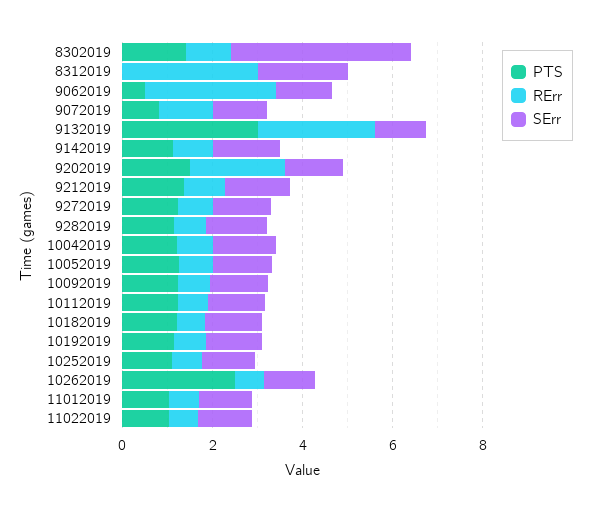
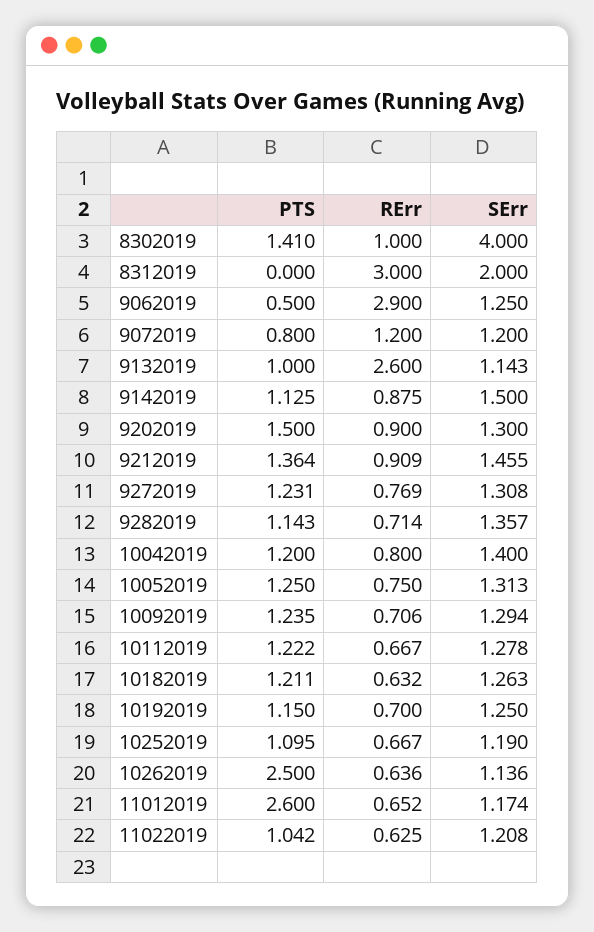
  {
    "PTS": {
      "8302019": 1.41,
      "8312019": 0,
      "9062019": 0.5,
      "9072019": 0.8,
-     "9132019": 3,
+     "9132019": 1,
      "9142019": 1.125,
      "9202019": 1.5,
      "9212019": 1.364,
      "9272019": 1.231,
      "9282019": 1.143,
      "10042019": 1.2,
      "10052019": 1.25,
      "10092019": 1.235,
      "10112019": 1.222,
      "10182019": 1.211,
      "10192019": 1.15,
      "10252019": 1.095,
      "10262019": 2.5,
-     "11012019": 1,
+     "11012019": 2.6,
      "11022019": 1.042
    },
    "RErr": {
      "8302019": 1,
      "8312019": 3,
      "9062019": 2.9,
      "9072019": 1.2,
      "9132019": 2.6,
      "9142019": 0.875,
-     "9202019": 2,
+     "9202019": 0.9,
      "9212019": 0.909,
      "9272019": 0.769,
      "9282019": 0.714,
      "10042019": 0.8,
      "10052019": 0.75,
      "10092019": 0.706,
      "10112019": 0.667,
      "10182019": 0.632,
      "10192019": 0.7,
      "10252019": 0.667,
      "10262019": 0.636,
      "11012019": 0.652,
      "11022019": 0.625
    },
    "SErr": {
      "8302019": 4,
      "8312019": 2,
      "9062019": 1.25,
      "9072019": 1.2,
      "9132019": 1.143,
      "9142019": 1.5,
      "9202019": 1.3,
      "9212019": 1.455,
      "9272019": 1.308,
      "9282019": 1.357,
      "10042019": 1.4,
      "10052019": 1.313,
      "10092019": 1.294,
      "10112019": 1.278,
      "10182019": 1.263,
      "10192019": 1.25,
      "10252019": 1.19,
      "10262019": 1.136,
      "11012019": 1.174,
      "11022019": 1.208
    }
  }

